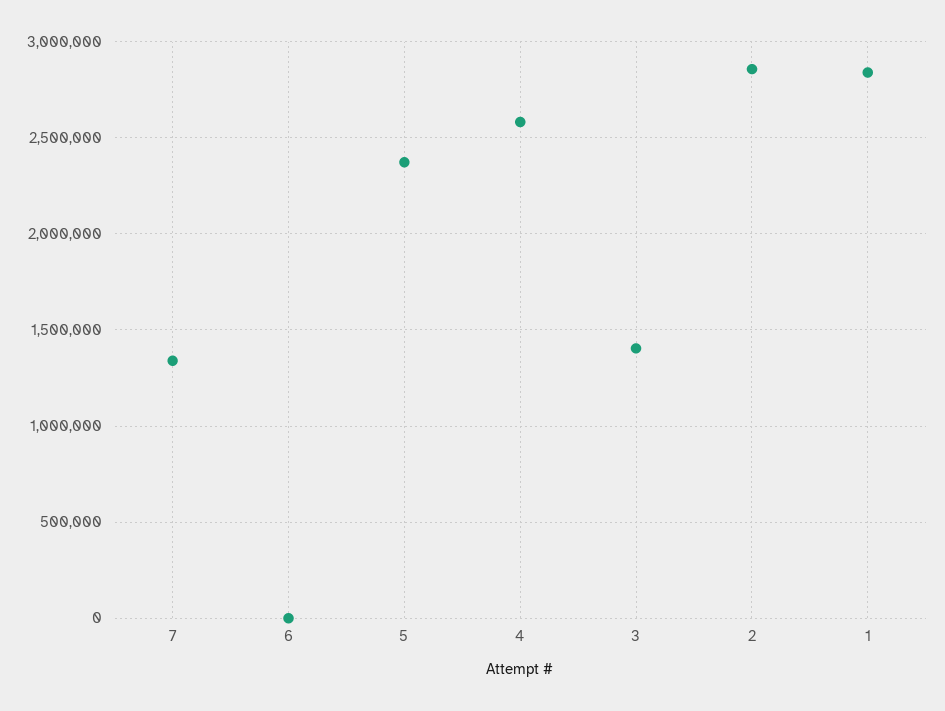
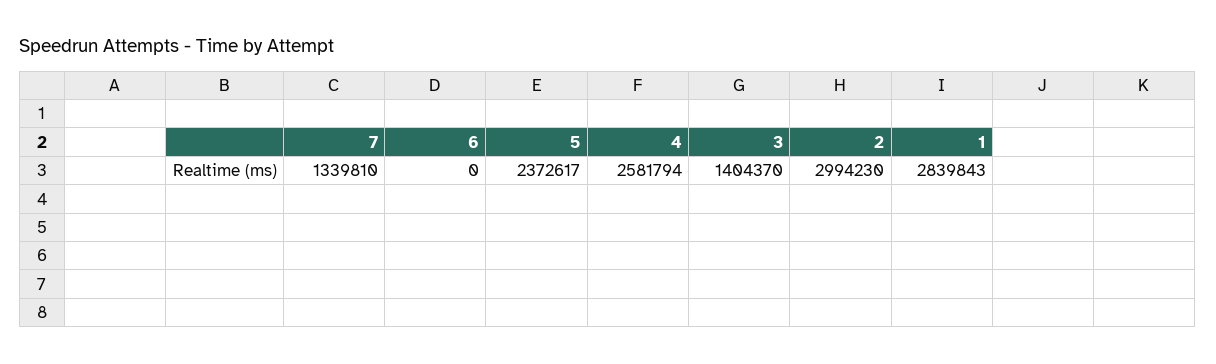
  {
    "7": 1339810,
    "6": 0,
    "5": 2372617,
    "4": 2581794,
    "3": 1404370,
-   "2": 2850000,
+   "2": 2994230,
    "1": 2839843
  }

